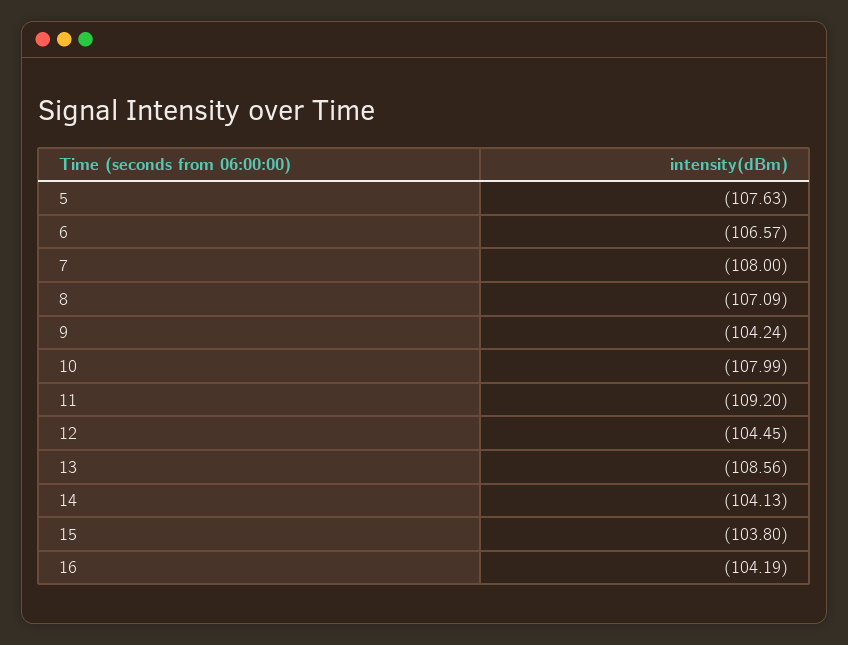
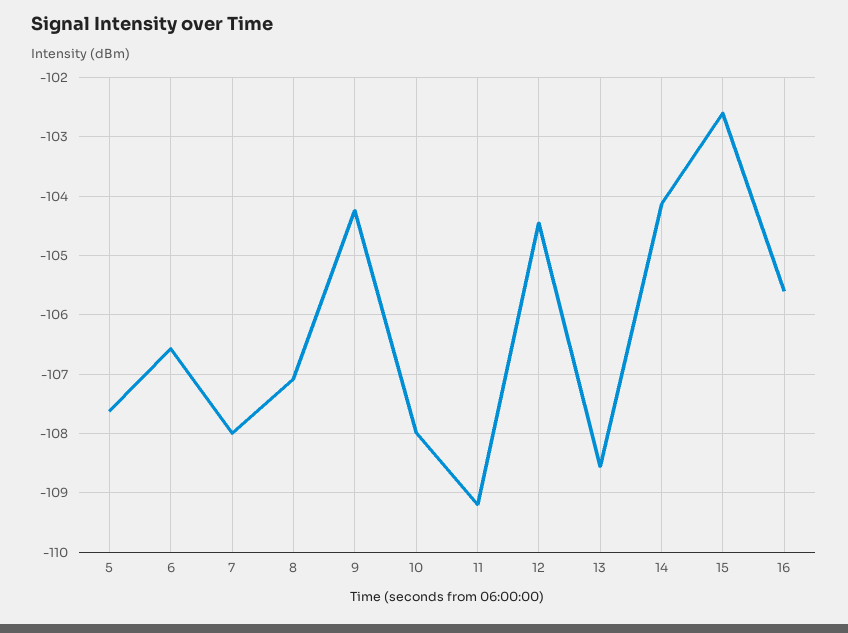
  {
    "5": -107.63,
    "6": -106.57,
    "7": -108,
    "8": -107.09,
    "9": -104.24,
    "10": -107.99,
    "11": -109.2,
    "12": -104.45,
    "13": -108.56,
    "14": -104.13,
-   "15": -103.8,
+   "15": -102.6,
-   "16": -104.19
+   "16": -105.6
  }

